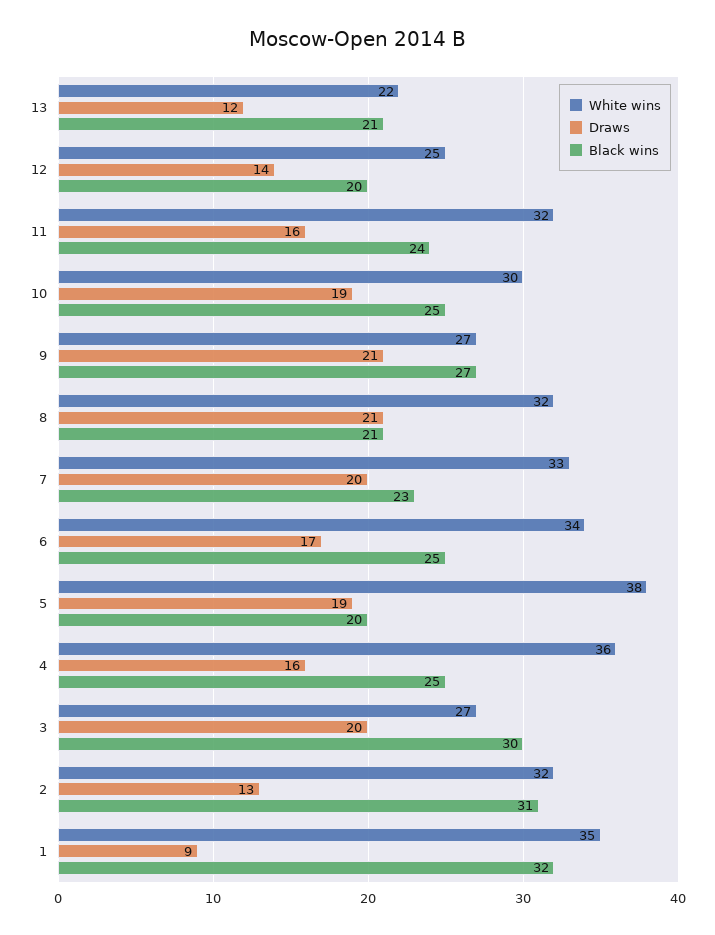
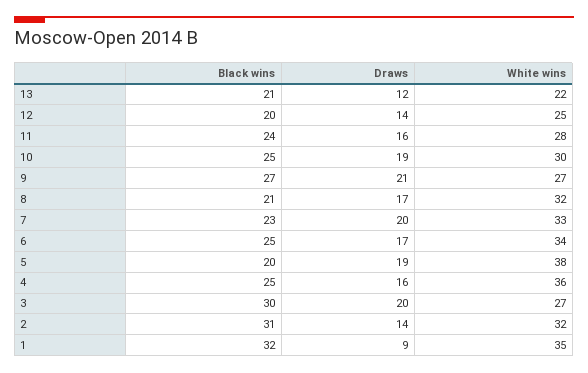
  {
    "White wins": {
      "13": 22,
      "12": 25,
-     "11": 32,
+     "11": 28,
      "10": 30,
      "9": 27,
      "8": 32,
      "7": 33,
      "6": 34,
      "5": 38,
      "4": 36,
      "3": 27,
      "2": 32,
      "1": 35
    },
    "Draws": {
      "13": 12,
      "12": 14,
      "11": 16,
      "10": 19,
      "9": 21,
-     "8": 21,
+     "8": 17,
      "7": 20,
      "6": 17,
      "5": 19,
      "4": 16,
      "3": 20,
-     "2": 13,
+     "2": 14,
      "1": 9
    },
    "Black wins": {
      "13": 21,
      "12": 20,
      "11": 24,
      "10": 25,
      "9": 27,
      "8": 21,
      "7": 23,
      "6": 25,
      "5": 20,
      "4": 25,
      "3": 30,
      "2": 31,
      "1": 32
    }
  }

